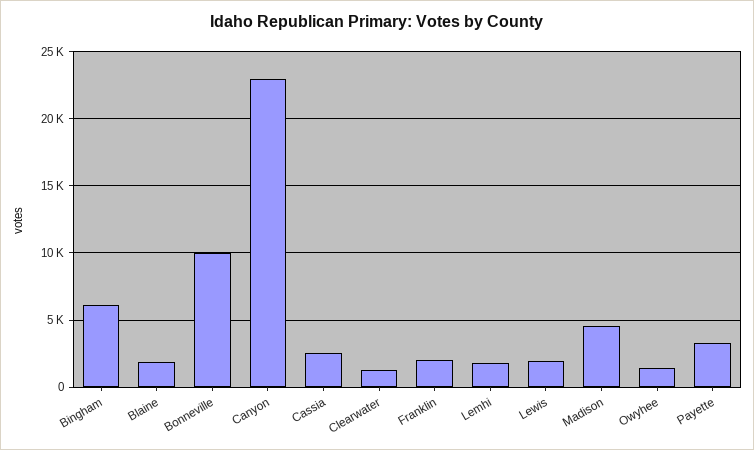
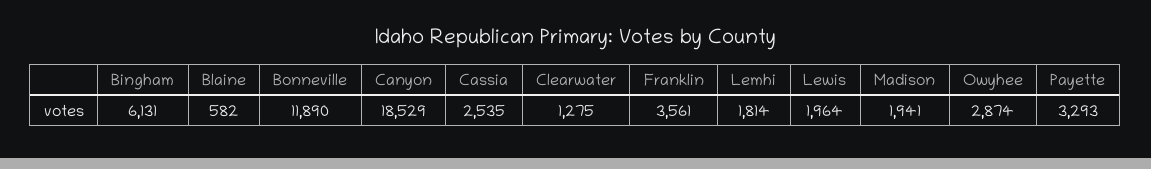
  {
    "Bingham": 6131,
-   "Blaine": 2000,
+   "Blaine": 582,
-   "Bonneville": 10000,
+   "Bonneville": 11890,
-   "Canyon": 23000,
+   "Canyon": 18529,
    "Cassia": 2535,
    "Clearwater": 1275,
-   "Franklin": 2000,
+   "Franklin": 3561,
    "Lemhi": 1814,
    "Lewis": 1964,
-   "Madison": 4500,
+   "Madison": 1941,
-   "Owyhee": 1500,
+   "Owyhee": 2874,
    "Payette": 3293
  }

